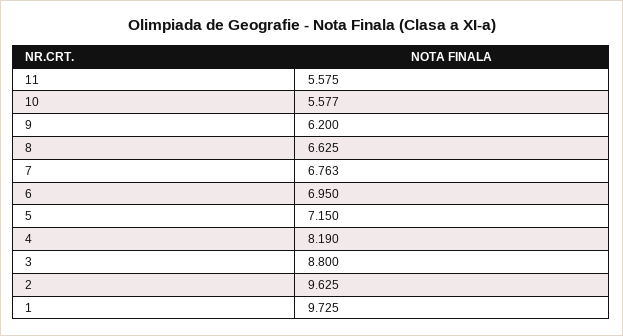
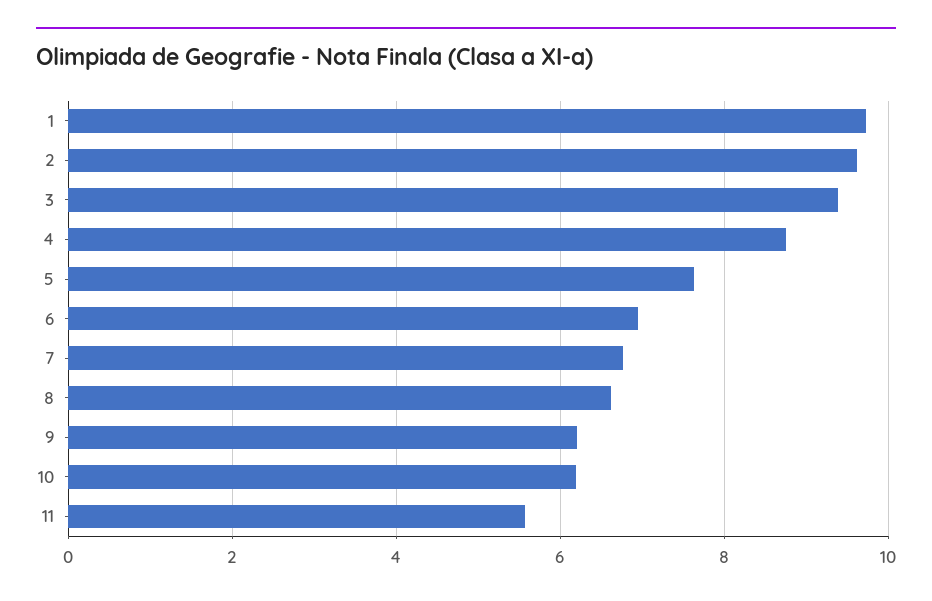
  {
    "11": 5.575,
-   "10": 5.577,
+   "10": 6.2,
    "9": 6.2,
    "8": 6.625,
    "7": 6.763,
    "6": 6.95,
-   "5": 7.15,
+   "5": 7.6,
-   "4": 8.19,
+   "4": 8.8,
-   "3": 8.8,
+   "3": 9.4,
    "2": 9.625,
    "1": 9.725
  }

